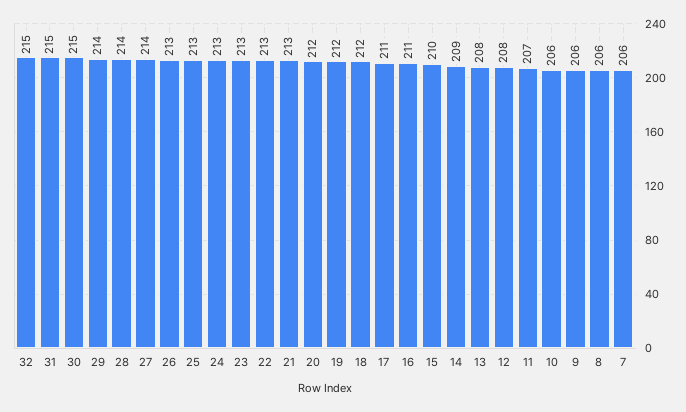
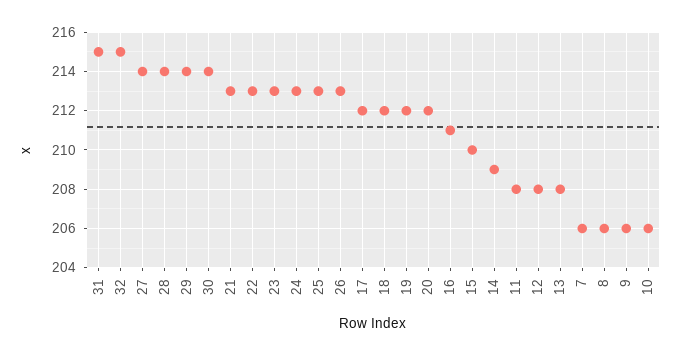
  {
    "32": 215,
    "31": 215,
-   "30": 215,
+   "30": 214,
    "29": 214,
    "28": 214,
    "27": 214,
    "26": 213,
    "25": 213,
    "24": 213,
    "23": 213,
    "22": 213,
    "21": 213,
    "20": 212,
    "19": 212,
    "18": 212,
-   "17": 211,
+   "17": 212,
    "16": 211,
    "15": 210,
    "14": 209,
    "13": 208,
    "12": 208,
-   "11": 207,
+   "11": 208,
    "10": 206,
    "9": 206,
    "8": 206,
    "7": 206
  }

